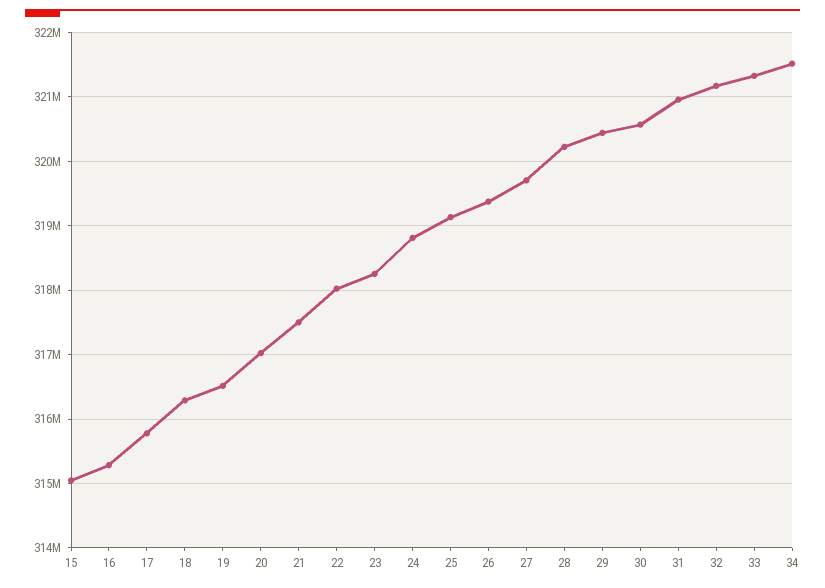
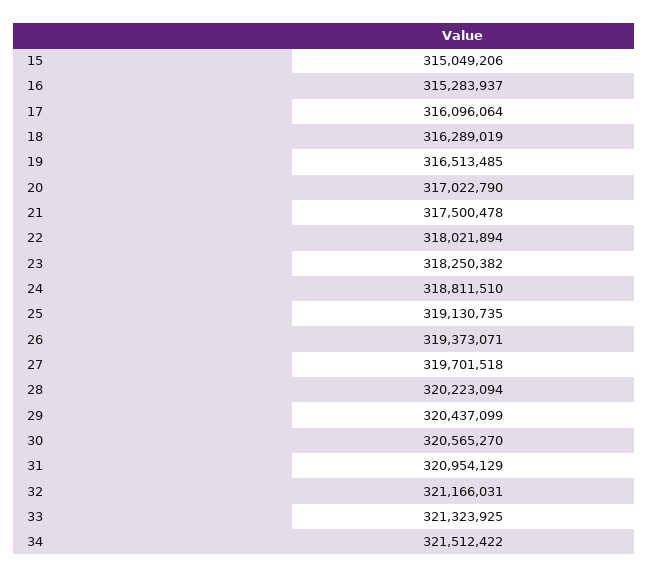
  {
    "15": 315049206,
    "16": 315283937,
-   "17": 315800000,
+   "17": 316096064,
    "18": 316289019,
    "19": 316513485,
    "20": 317022790,
    "21": 317500478,
    "22": 318021894,
    "23": 318250382,
    "24": 318811510,
    "25": 319130735,
    "26": 319373071,
    "27": 319701518,
    "28": 320223094,
    "29": 320437099,
    "30": 320565270,
    "31": 320954129,
    "32": 321166031,
    "33": 321323925,
    "34": 321512422
  }

